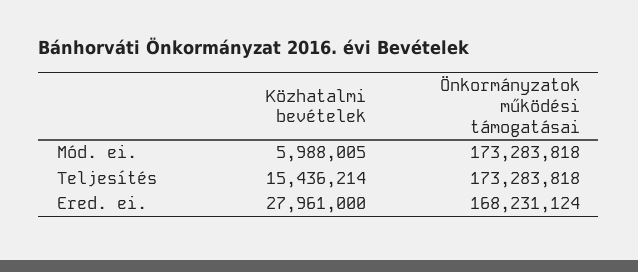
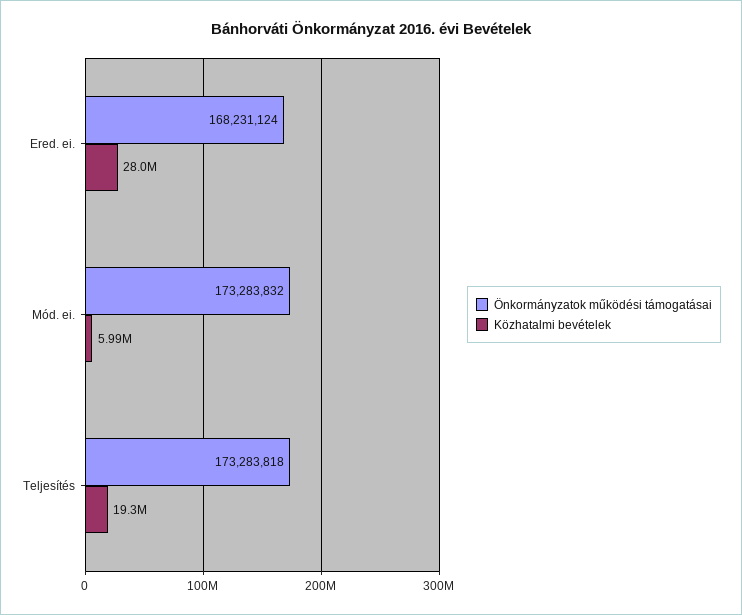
  {
    "Közhatalmi bevételek": {
      "Mód. ei.": 5988005,
-     "Teljesítés": 15436214,
+     "Teljesítés": 19300000,
      "Ered. ei.": 27961000
    },
    "Önkormányzatok működési támogatásai": {
-     "Mód. ei.": 173283818,
+     "Mód. ei.": 173283832,
      "Teljesítés": 173283818,
      "Ered. ei.": 168231124
    }
  }

